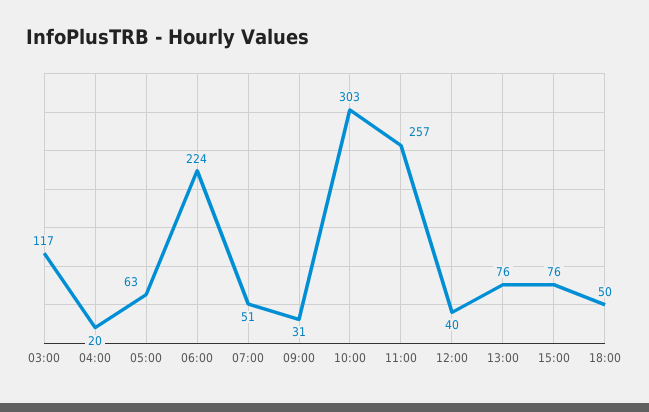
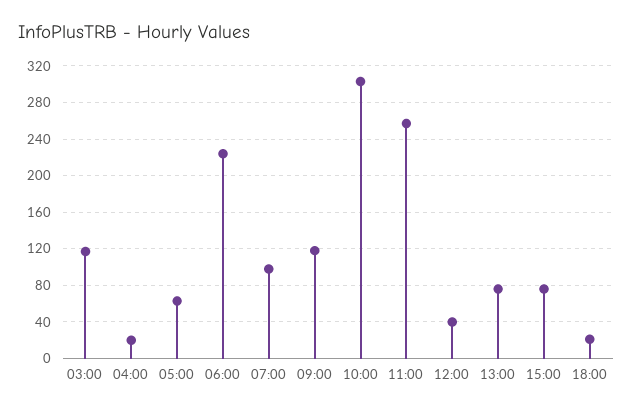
  {
    "03:00": 117,
    "04:00": 20,
    "05:00": 63,
    "06:00": 224,
-   "07:00": 51,
+   "07:00": 100,
-   "09:00": 31,
+   "09:00": 120,
    "10:00": 303,
    "11:00": 257,
    "12:00": 40,
    "13:00": 76,
    "15:00": 76,
-   "18:00": 50
+   "18:00": 20
  }

